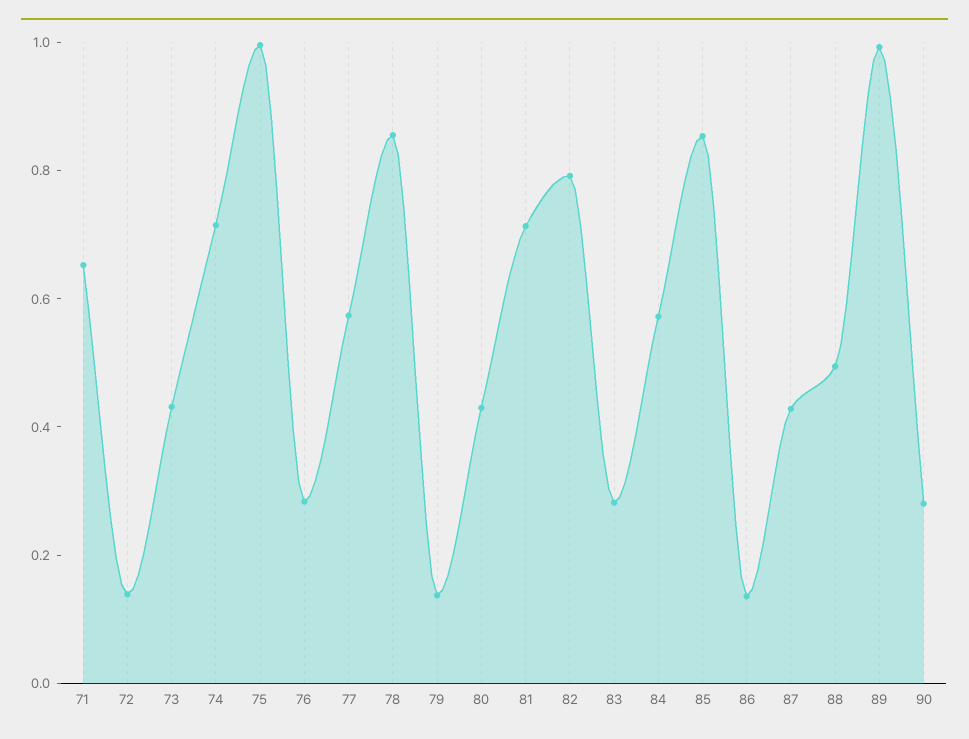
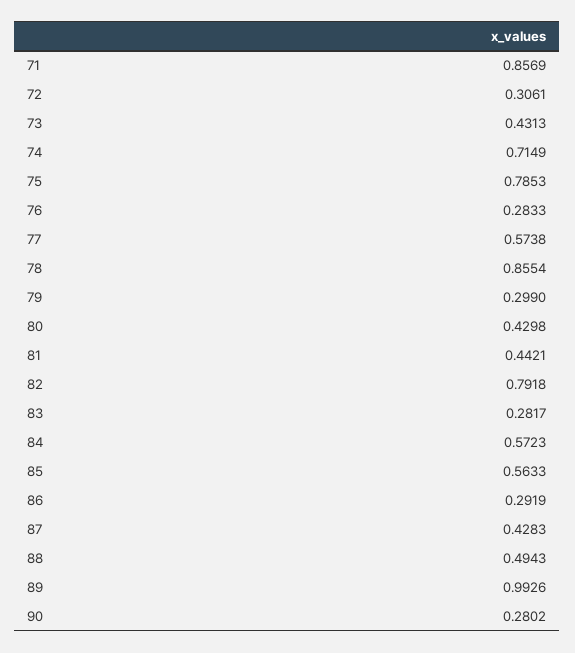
  {
-   "71": 0.65,
+   "71": 0.8569,
-   "72": 0.15,
+   "72": 0.3061,
    "73": 0.4313,
    "74": 0.7149,
-   "75": 1,
+   "75": 0.7853,
    "76": 0.2833,
    "77": 0.5738,
    "78": 0.8554,
-   "79": 0.15,
+   "79": 0.299,
    "80": 0.4298,
-   "81": 0.7,
+   "81": 0.4421,
    "82": 0.7918,
    "83": 0.2817,
    "84": 0.5723,
-   "85": 0.85,
+   "85": 0.5633,
-   "86": 0.15,
+   "86": 0.2919,
    "87": 0.4283,
    "88": 0.4943,
    "89": 0.9926,
    "90": 0.2802
  }

